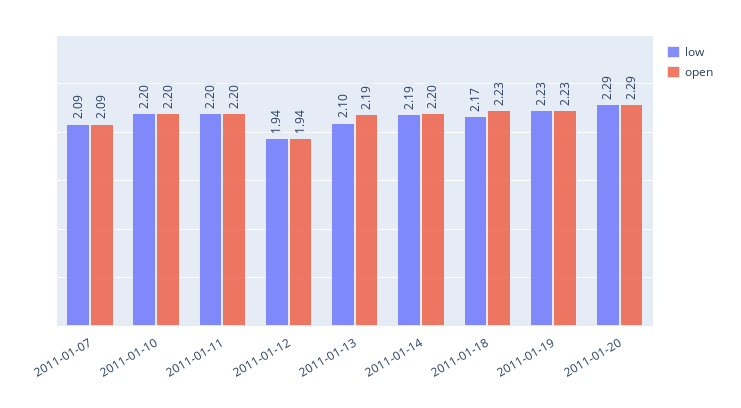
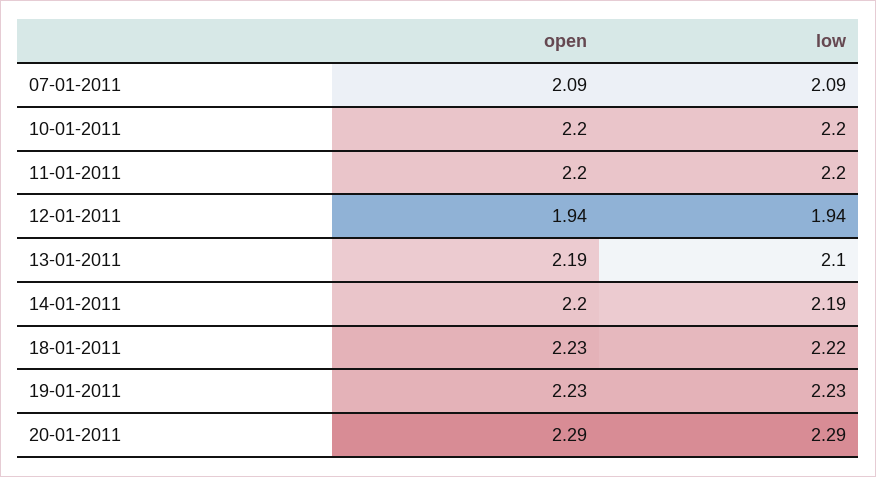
  {
    "low": {
      "2011-01-07": 2.09,
      "2011-01-10": 2.2,
      "2011-01-11": 2.2,
      "2011-01-12": 1.94,
      "2011-01-13": 2.1,
      "2011-01-14": 2.19,
-     "2011-01-18": 2.17,
+     "2011-01-18": 2.22,
      "2011-01-19": 2.23,
      "2011-01-20": 2.29
    },
    "open": {
      "2011-01-07": 2.09,
      "2011-01-10": 2.2,
      "2011-01-11": 2.2,
      "2011-01-12": 1.94,
      "2011-01-13": 2.19,
      "2011-01-14": 2.2,
      "2011-01-18": 2.23,
      "2011-01-19": 2.23,
      "2011-01-20": 2.29
    }
  }

